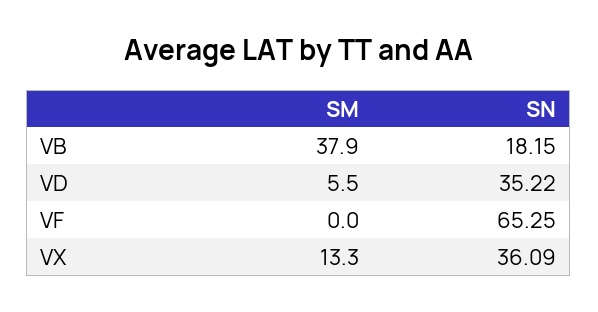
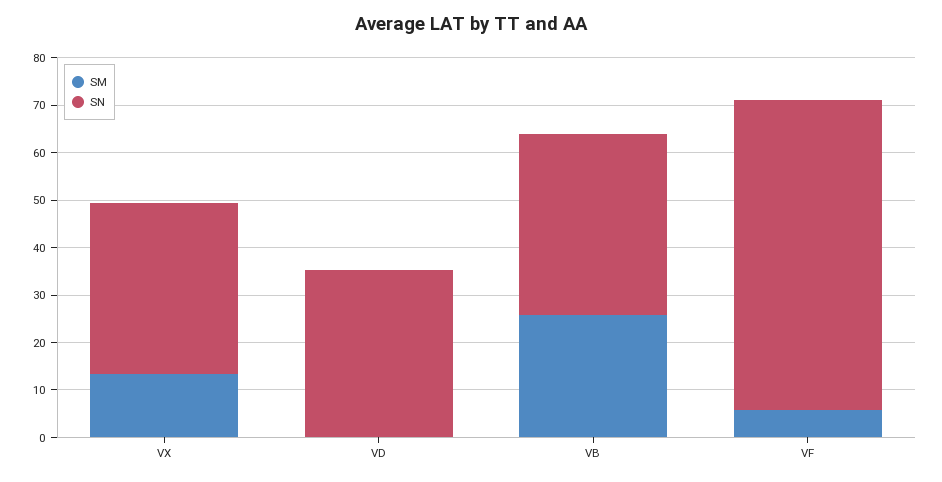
  {
    "SM": {
-     "VB": 37.9,
+     "VB": 26,
-     "VD": 5.5,
+     "VD": 0,
-     "VF": 0,
+     "VF": 6,
      "VX": 13.3
    },
    "SN": {
-     "VB": 18.15,
+     "VB": 38,
      "VD": 35.22,
      "VF": 65.25,
      "VX": 36.09
    }
  }

